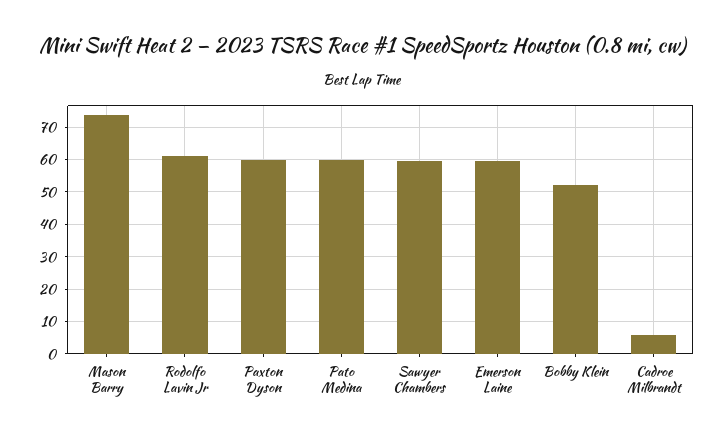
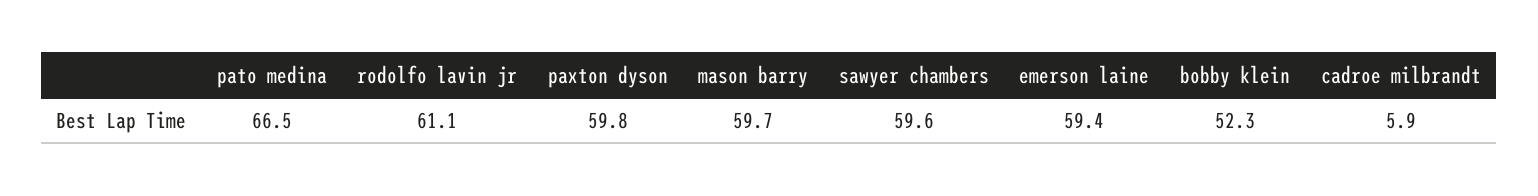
  {
-   "Mason Barry": 74,
+   "Mason Barry": 59.7,
    "Rodolfo Lavin Jr": 61.1,
    "Paxton Dyson": 59.8,
-   "Pato Medina": 60,
+   "Pato Medina": 66.5,
    "Sawyer Chambers": 59.6,
    "Emerson Laine": 59.4,
    "Bobby Klein": 52.3,
    "Cadroe Milbrandt": 5.9
  }

